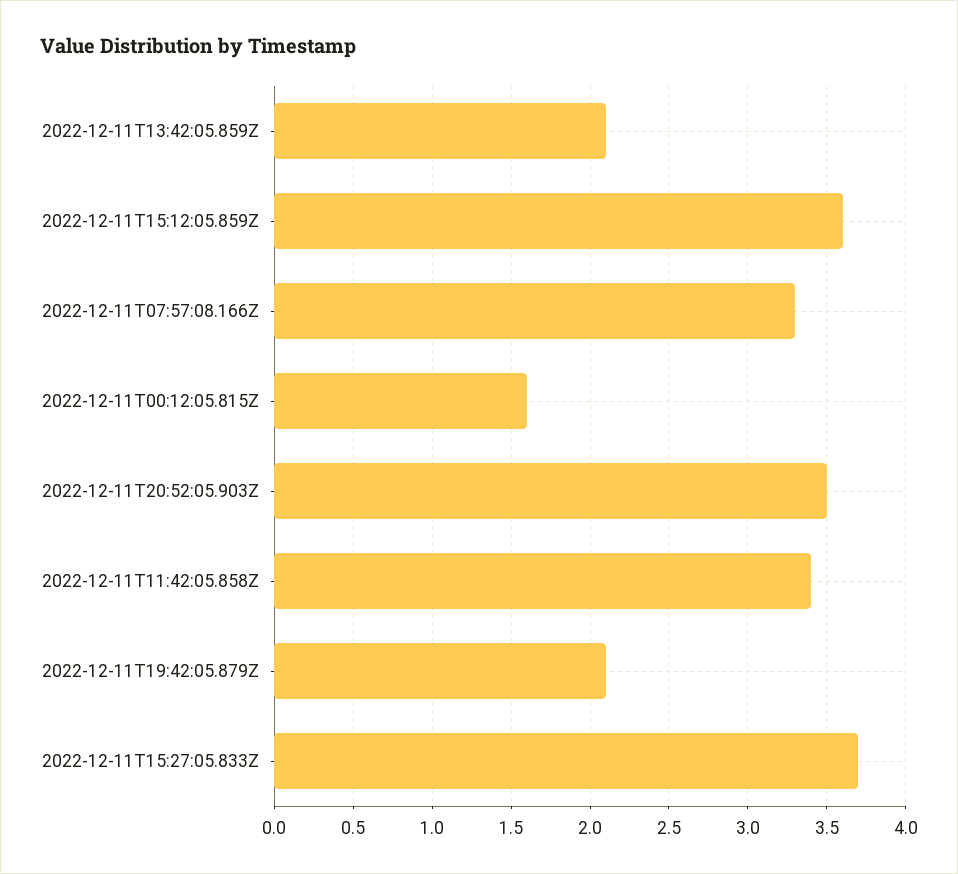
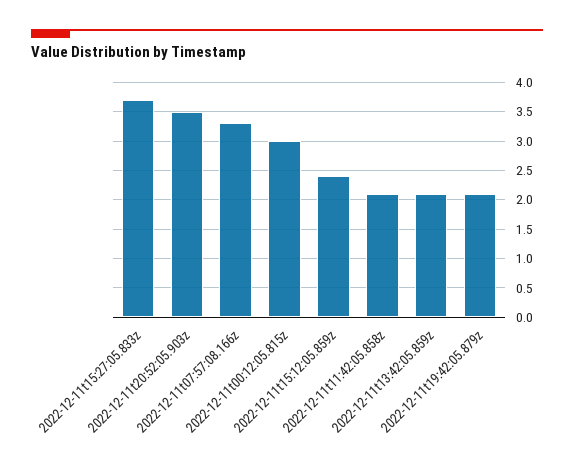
  {
    "2022-12-11T13:42:05.859Z": 2.1,
-   "2022-12-11T15:12:05.859Z": 3.6,
+   "2022-12-11T15:12:05.859Z": 2.5,
    "2022-12-11T07:57:08.166Z": 3.3,
-   "2022-12-11T00:12:05.815Z": 1.6,
+   "2022-12-11T00:12:05.815Z": 3,
    "2022-12-11T20:52:05.903Z": 3.5,
-   "2022-12-11T11:42:05.858Z": 3.4,
+   "2022-12-11T11:42:05.858Z": 2,
    "2022-12-11T19:42:05.879Z": 2.1,
    "2022-12-11T15:27:05.833Z": 3.7
  }

